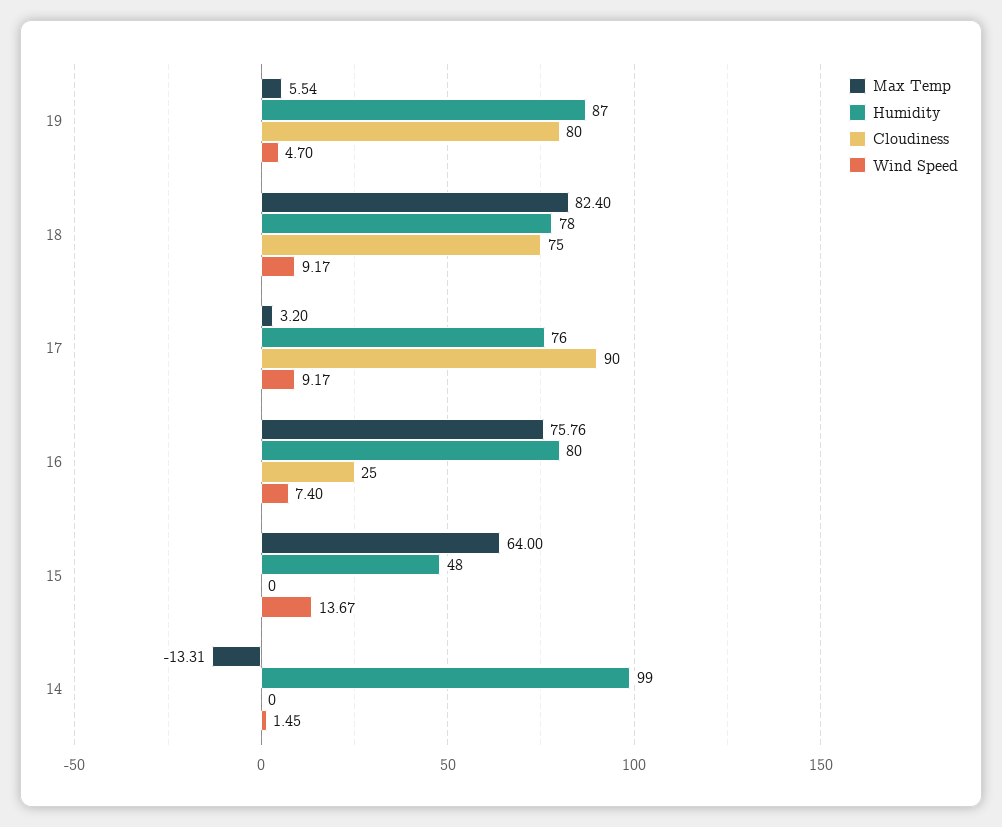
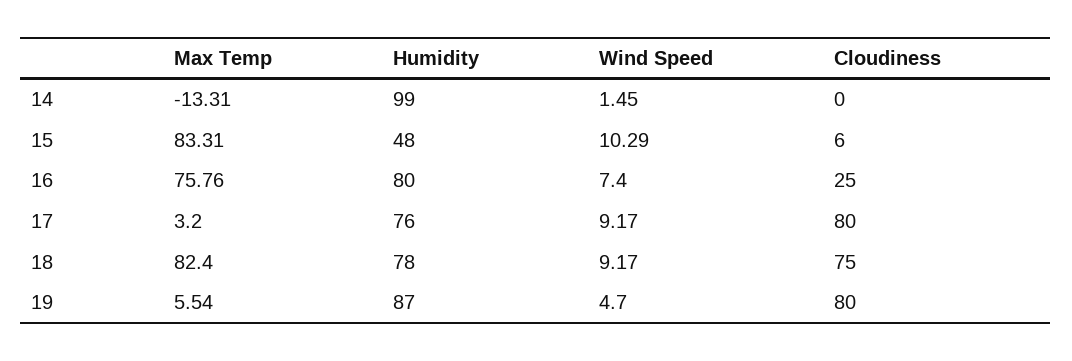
  {
    "Max Temp": {
      "19": 5.54,
      "18": 82.4,
      "17": 3.2,
      "16": 75.76,
-     "15": 64,
+     "15": 83.31,
      "14": -13.31
    },
    "Humidity": {
      "19": 87,
      "18": 78,
      "17": 76,
      "16": 80,
      "15": 48,
      "14": 99
    },
    "Cloudiness": {
      "19": 80,
      "18": 75,
-     "17": 90,
+     "17": 80,
      "16": 25,
-     "15": 0,
+     "15": 6,
      "14": 0
    },
    "Wind Speed": {
      "19": 4.7,
      "18": 9.17,
      "17": 9.17,
      "16": 7.4,
-     "15": 13.67,
+     "15": 10.29,
      "14": 1.45
    }
  }

